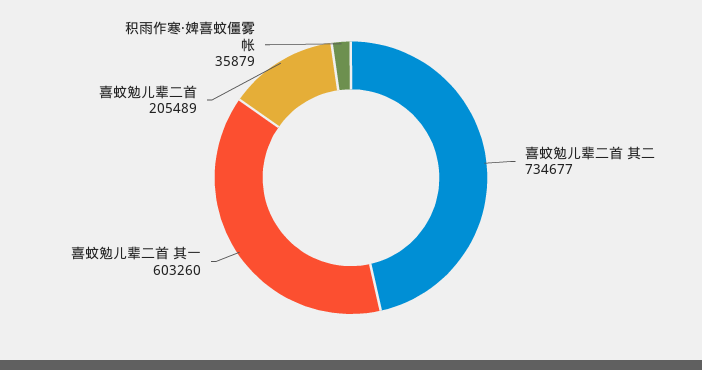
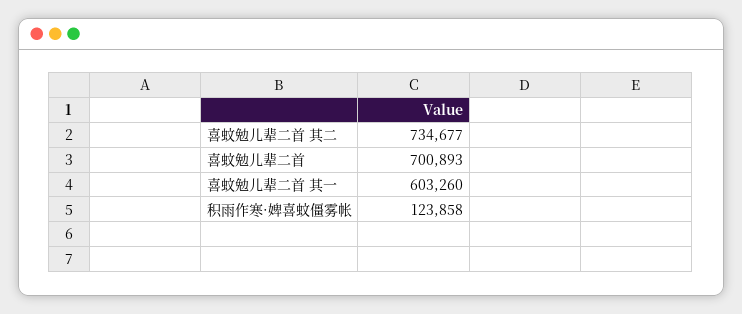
  {
    "喜蚊勉儿辈二首 其二": 734677,
    "喜蚊勉儿辈二首 其一": 603260,
-   "喜蚊勉儿辈二首": 205489,
+   "喜蚊勉儿辈二首": 700893,
-   "积雨作寒·婢喜蚊僵雾帐": 35879
+   "积雨作寒·婢喜蚊僵雾帐": 123858
  }

